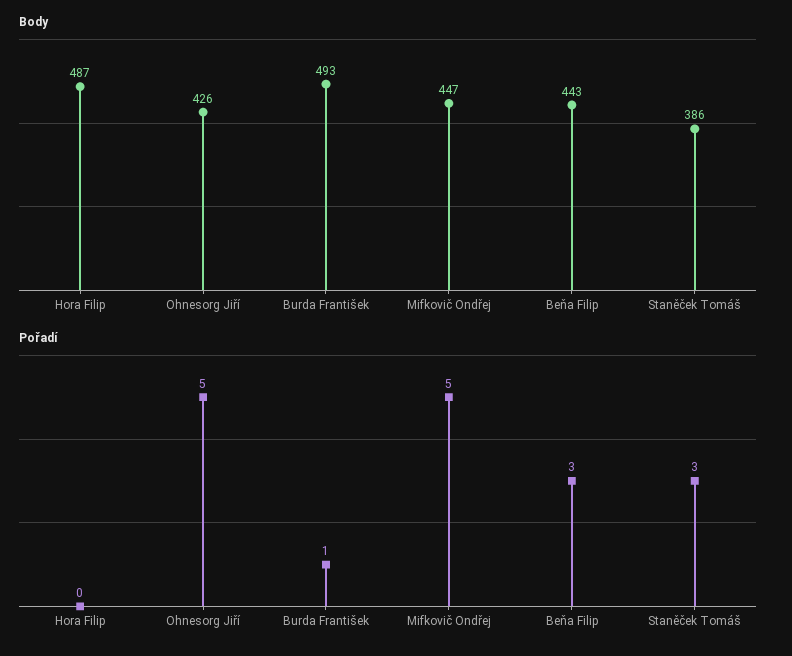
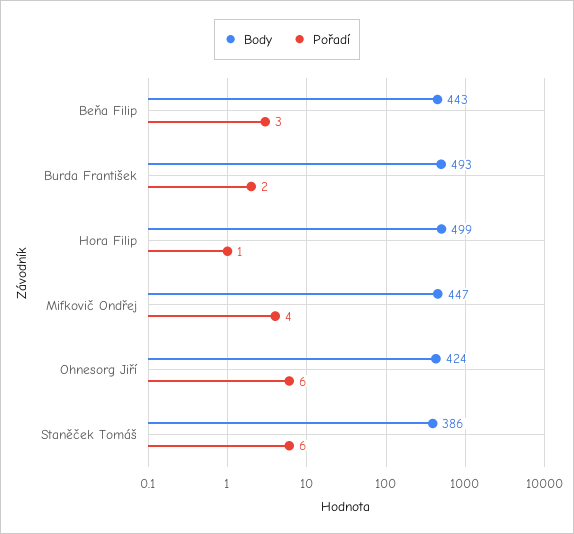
  {
    "Body": {
-     "Hora Filip": 487,
+     "Hora Filip": 499,
-     "Ohnesorg Jiří": 426,
+     "Ohnesorg Jiří": 424,
      "Burda František": 493,
      "Mifkovič Ondřej": 447,
      "Beňa Filip": 443,
      "Staněček Tomáš": 386
    },
    "Pořadí": {
-     "Hora Filip": 0,
+     "Hora Filip": 1,
-     "Ohnesorg Jiří": 5,
+     "Ohnesorg Jiří": 6,
-     "Burda František": 1,
+     "Burda František": 2,
-     "Mifkovič Ondřej": 5,
+     "Mifkovič Ondřej": 4,
      "Beňa Filip": 3,
-     "Staněček Tomáš": 3
+     "Staněček Tomáš": 6
    }
  }

